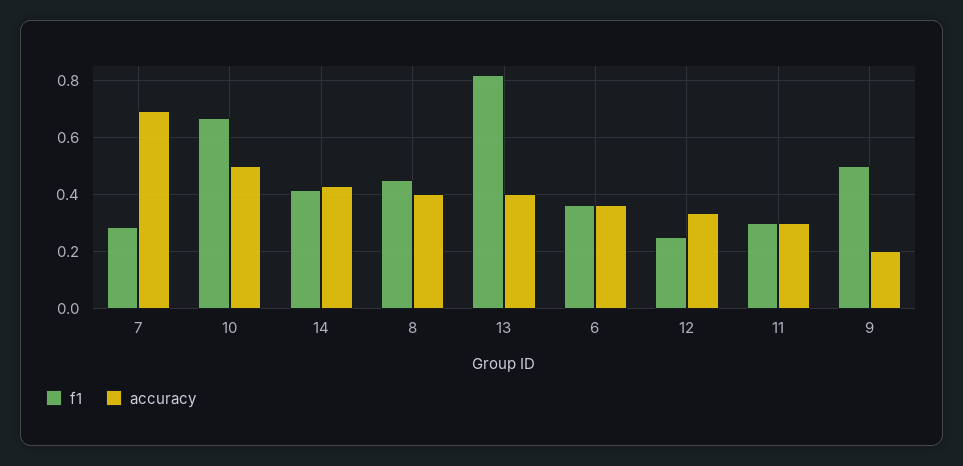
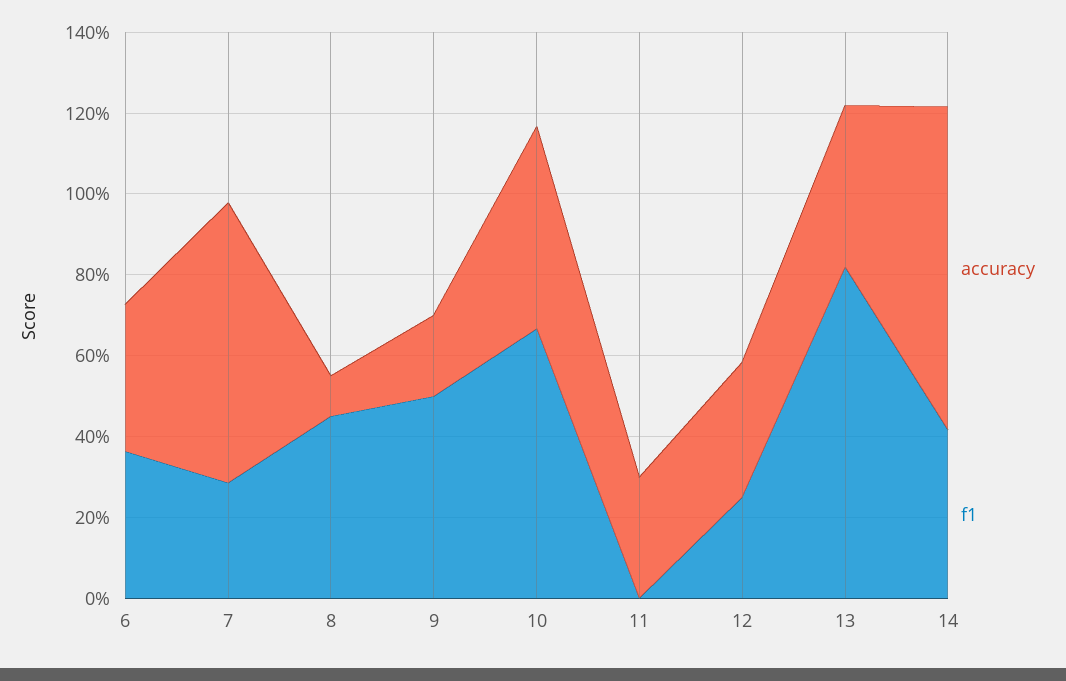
  {
    "f1": {
      "7": 0.275,
      "10": 0.675,
      "14": 0.425,
      "8": 0.45,
      "13": 0.825,
      "6": 0.375,
      "12": 0.25,
-     "11": 0.3,
+     "11": 0,
      "9": 0.5
    },
    "accuracy": {
      "7": 0.7,
      "10": 0.5,
-     "14": 0.425,
+     "14": 0.8,
-     "8": 0.4,
+     "8": 0.1,
      "13": 0.4,
      "6": 0.375,
      "12": 0.325,
      "11": 0.3,
      "9": 0.2
    }
  }

